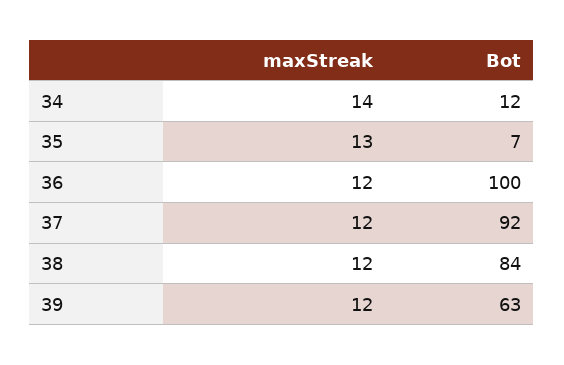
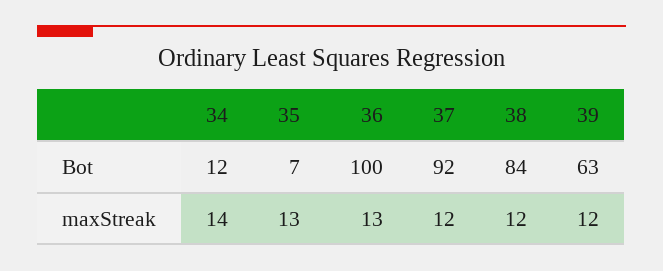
  {
    "maxStreak": {
      "34": 14,
      "35": 13,
-     "36": 12,
+     "36": 13,
      "37": 12,
      "38": 12,
      "39": 12
    },
    "Bot": {
      "34": 12,
      "35": 7,
      "36": 100,
      "37": 92,
      "38": 84,
      "39": 63
    }
  }

